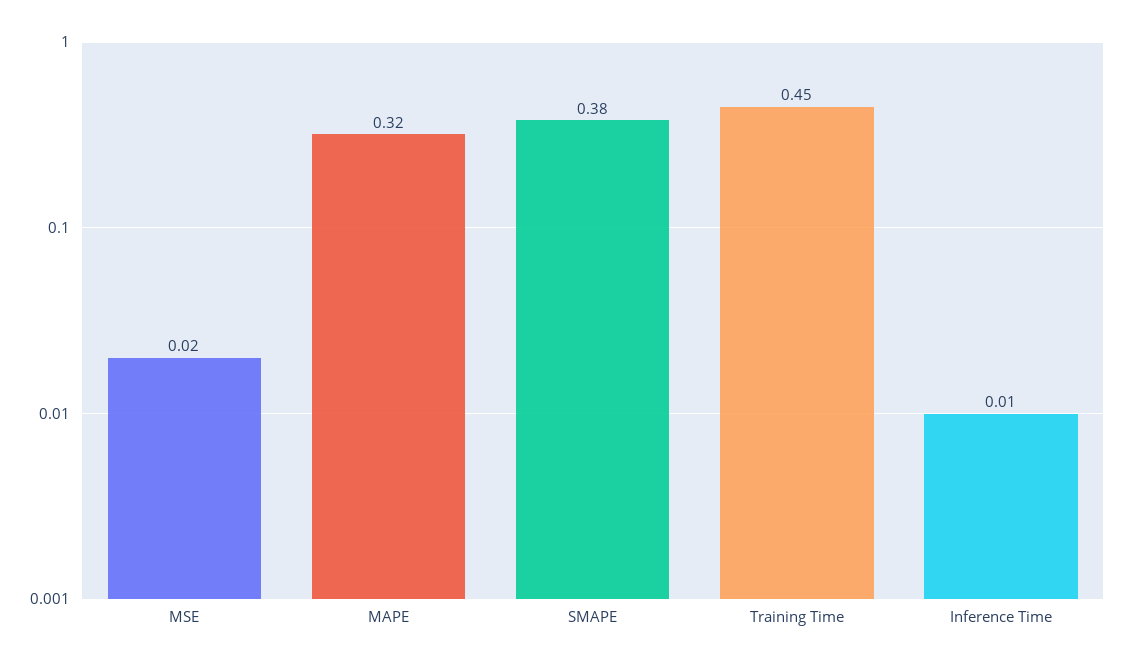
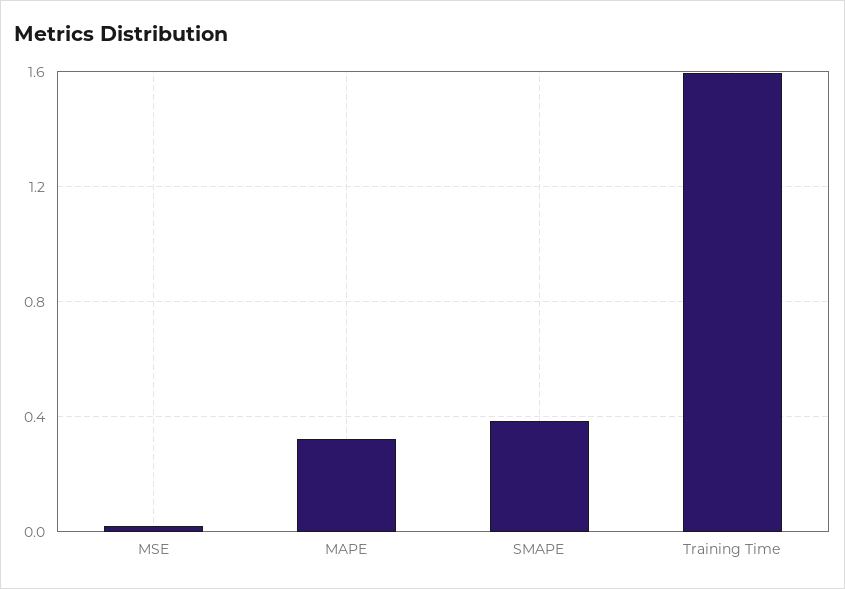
  {
    "MSE": 0.02,
    "MAPE": 0.32,
    "SMAPE": 0.38,
-   "Training Time": 0.45,
+   "Training Time": 1.6
-   "Inference Time": 0.01
  }

